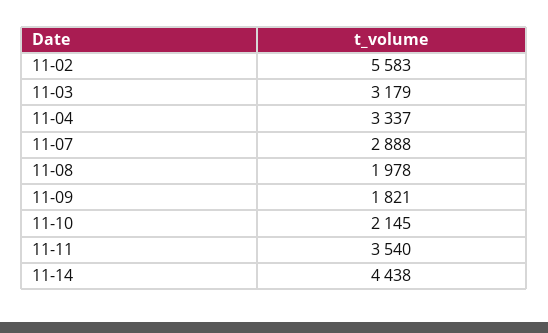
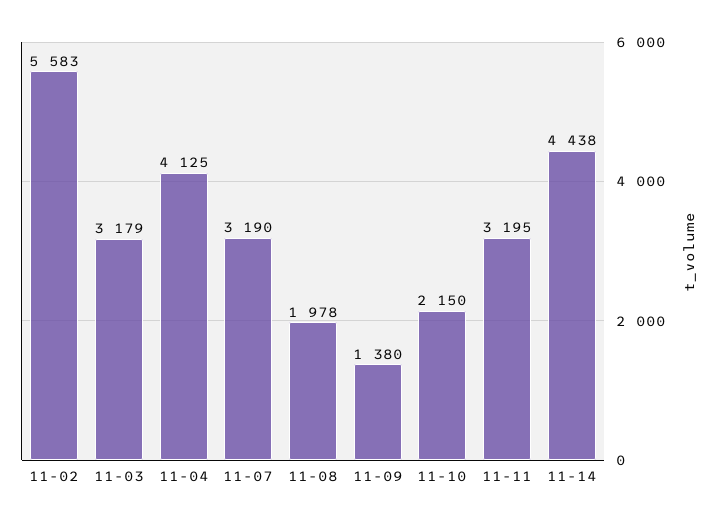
  {
    "11-02": 5583,
    "11-03": 3179,
-   "11-04": 3337,
+   "11-04": 4125,
-   "11-07": 2888,
+   "11-07": 3190,
    "11-08": 1978,
-   "11-09": 1821,
+   "11-09": 1380,
-   "11-10": 2145,
+   "11-10": 2150,
-   "11-11": 3540,
+   "11-11": 3195,
    "11-14": 4438
  }

